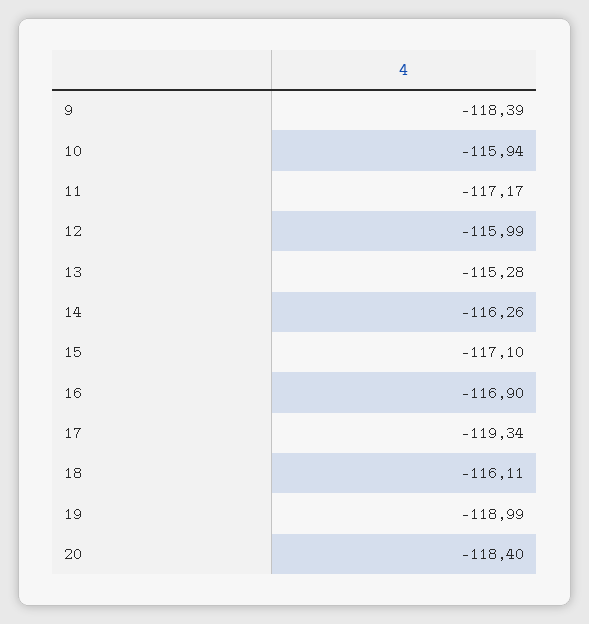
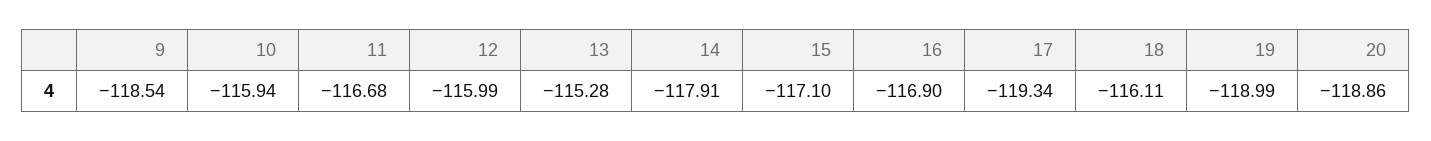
  {
-   "9": -118.39,
+   "9": -118.54,
    "10": -115.94,
-   "11": -117.17,
+   "11": -116.68,
    "12": -115.99,
    "13": -115.28,
-   "14": -116.26,
+   "14": -117.91,
    "15": -117.1,
    "16": -116.9,
    "17": -119.34,
    "18": -116.11,
    "19": -118.99,
-   "20": -118.4
+   "20": -118.86
  }

